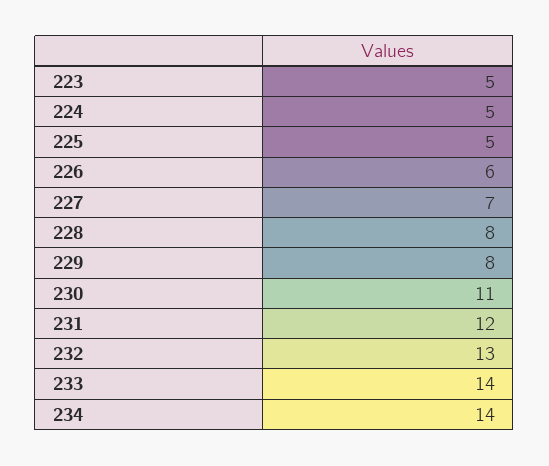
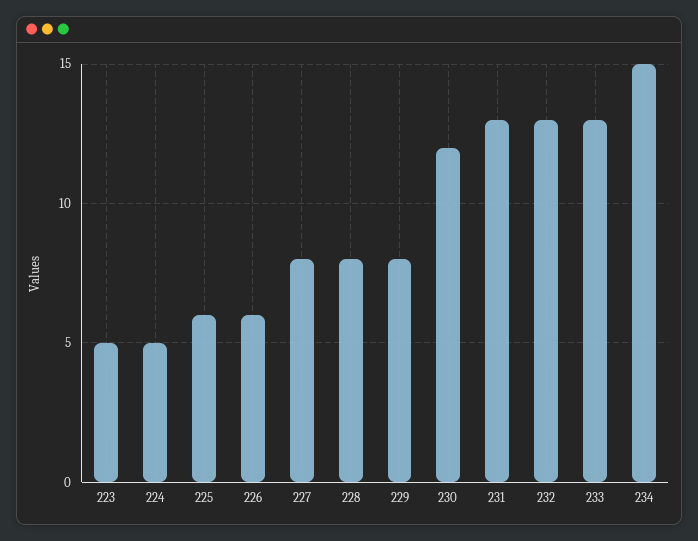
  {
    "223": 5,
    "224": 5,
-   "225": 5,
+   "225": 6,
    "226": 6,
-   "227": 7,
+   "227": 8,
    "228": 8,
    "229": 8,
-   "230": 11,
+   "230": 12,
-   "231": 12,
+   "231": 13,
    "232": 13,
-   "233": 14,
+   "233": 13,
-   "234": 14
+   "234": 15
  }

